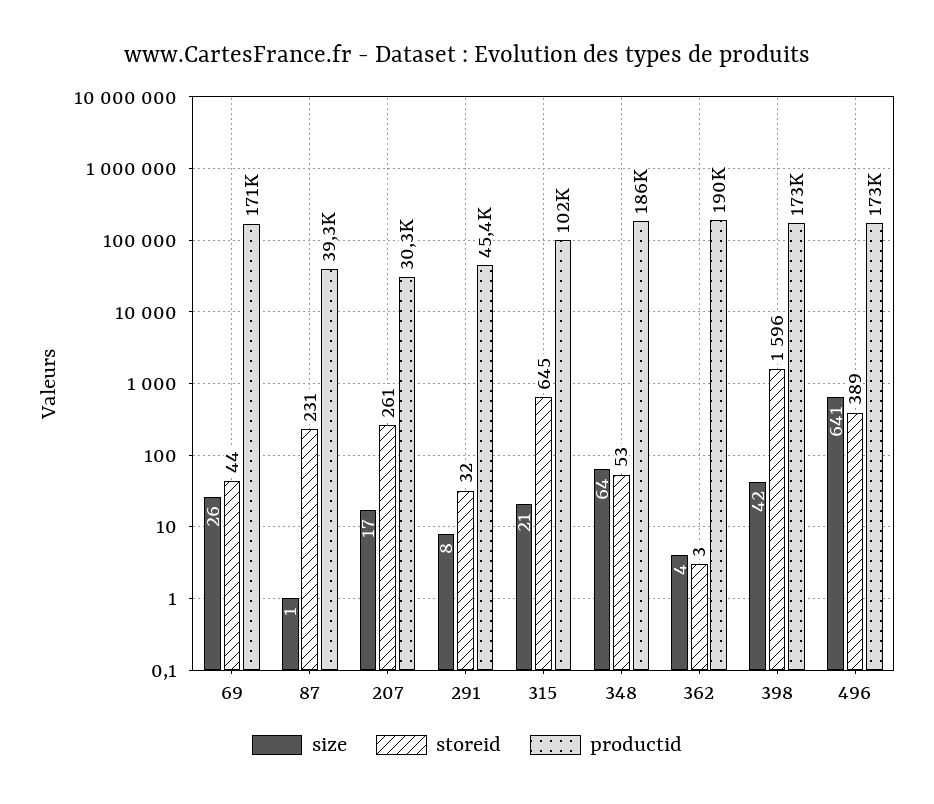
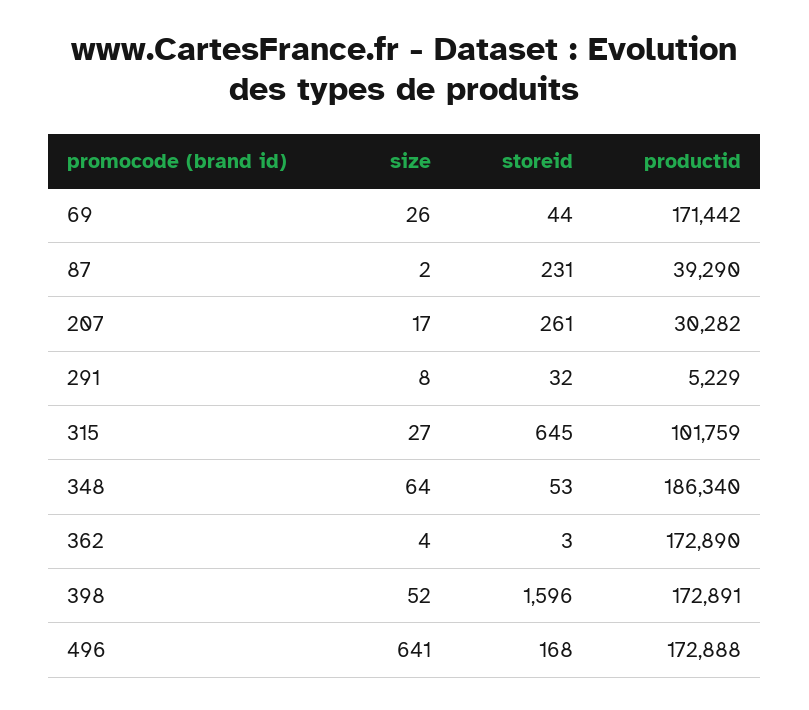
  {
    "size": {
      "69": 26,
-     "87": 1,
+     "87": 2,
      "207": 17,
      "291": 8,
-     "315": 21,
+     "315": 27,
      "348": 64,
      "362": 4,
-     "398": 42,
+     "398": 52,
      "496": 641
    },
    "storeid": {
      "69": 44,
      "87": 231,
      "207": 261,
      "291": 32,
      "315": 645,
      "348": 53,
      "362": 3,
      "398": 1596,
-     "496": 389
+     "496": 168
    },
    "productid": {
      "69": 171442,
      "87": 39290,
      "207": 30282,
-     "291": 45400,
+     "291": 5229,
      "315": 101759,
      "348": 186340,
-     "362": 190000,
+     "362": 172890,
      "398": 172891,
      "496": 172888
    }
  }

